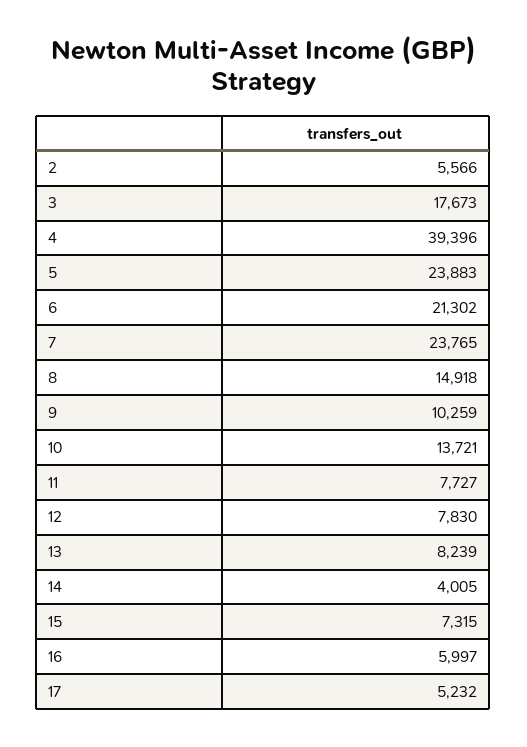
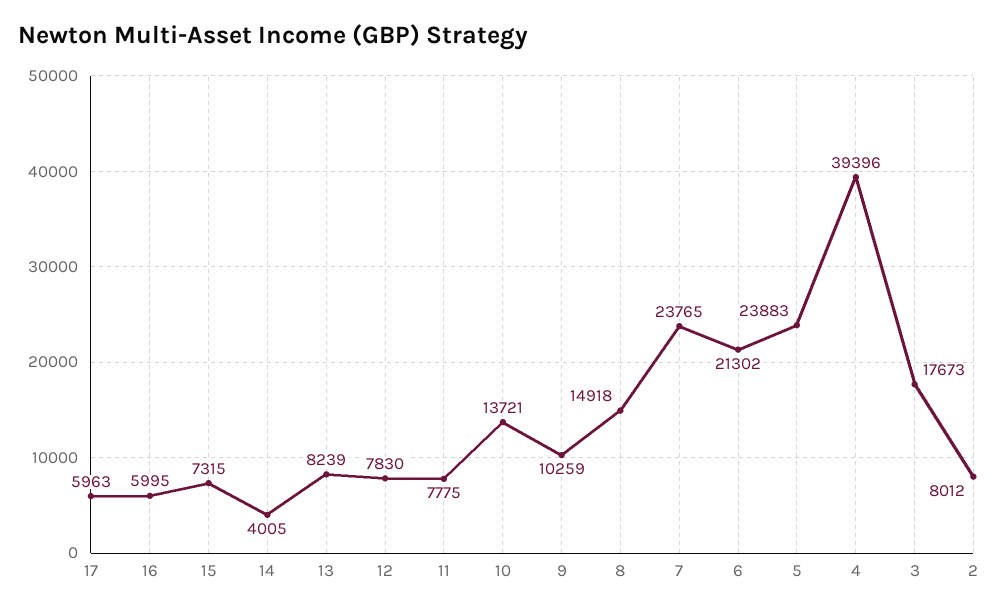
  {
-   "2": 5566,
+   "2": 8012,
    "3": 17673,
    "4": 39396,
    "5": 23883,
    "6": 21302,
    "7": 23765,
    "8": 14918,
    "9": 10259,
    "10": 13721,
-   "11": 7727,
+   "11": 7775,
    "12": 7830,
    "13": 8239,
    "14": 4005,
    "15": 7315,
-   "16": 5997,
+   "16": 5995,
-   "17": 5232
+   "17": 5963
  }

